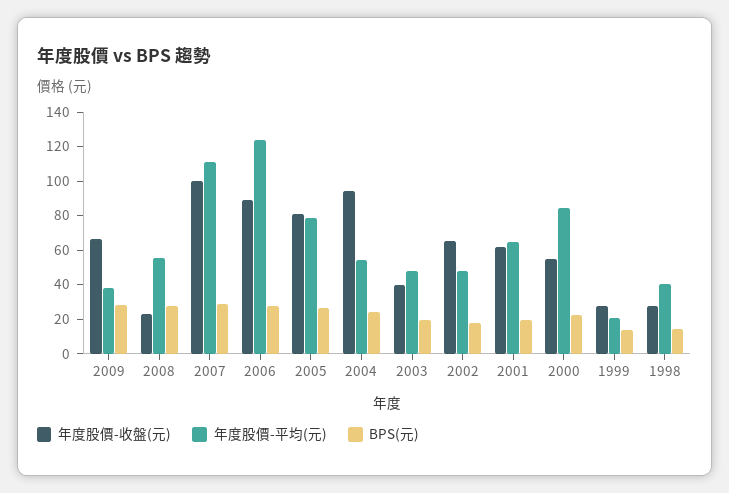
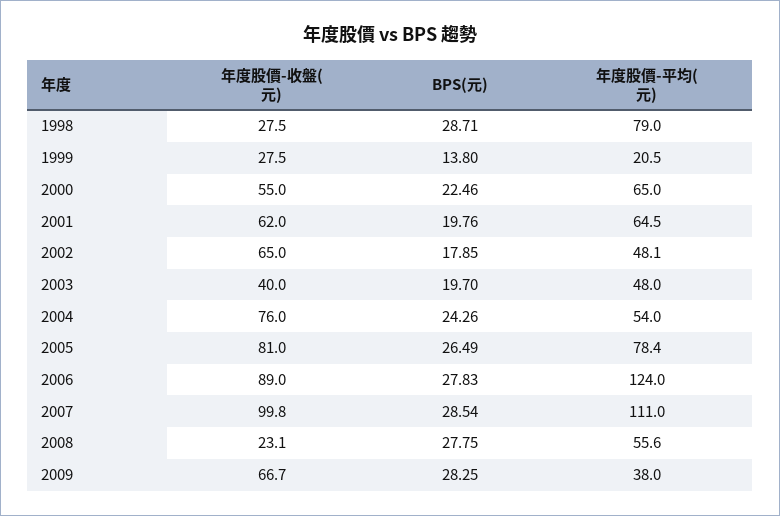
  {
    "年度股價-收盤(元)": {
      "2009": 66.7,
      "2008": 23.1,
      "2007": 99.8,
      "2006": 89,
      "2005": 81,
-     "2004": 95,
+     "2004": 76,
      "2003": 40,
      "2002": 65,
      "2001": 62,
      "2000": 55,
      "1999": 27.5,
      "1998": 27.5
    },
    "年度股價-平均(元)": {
      "2009": 38,
      "2008": 55.6,
      "2007": 111,
      "2006": 124,
      "2005": 78.4,
      "2004": 54,
      "2003": 48,
      "2002": 48.1,
      "2001": 64.5,
-     "2000": 85,
+     "2000": 65,
      "1999": 20.5,
-     "1998": 40
+     "1998": 79
    },
    "BPS(元)": {
      "2009": 28.25,
      "2008": 27.75,
      "2007": 28.54,
      "2006": 27.83,
      "2005": 26.49,
      "2004": 24.26,
      "2003": 19.7,
      "2002": 17.85,
      "2001": 19.76,
      "2000": 22.46,
      "1999": 13.8,
-     "1998": 15
+     "1998": 28.71
    }
  }

